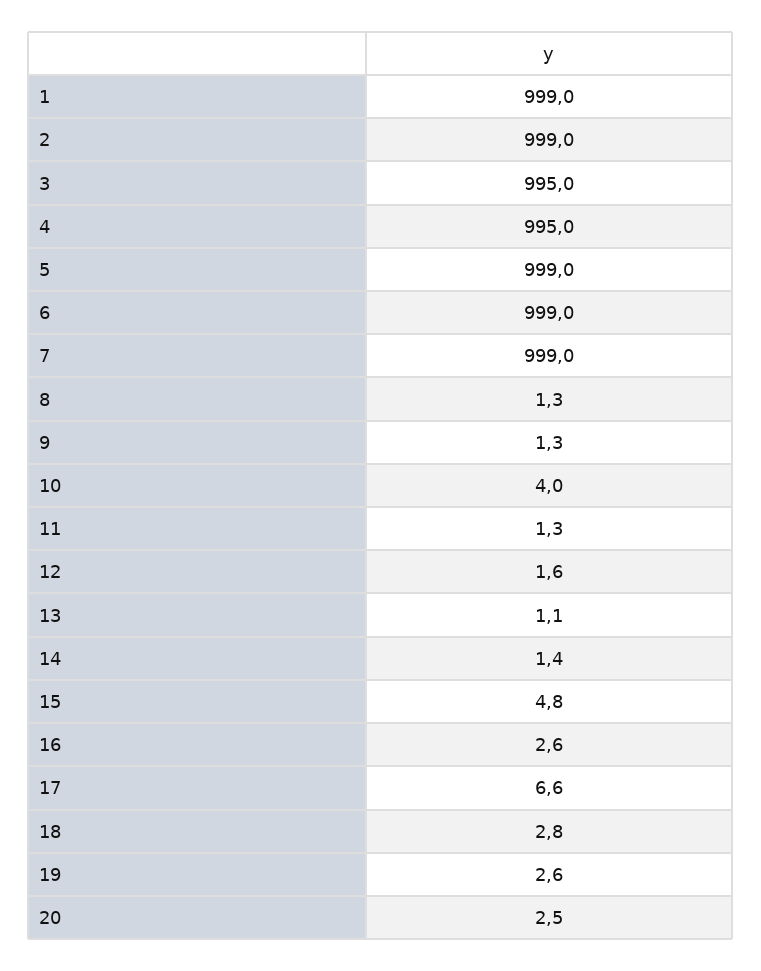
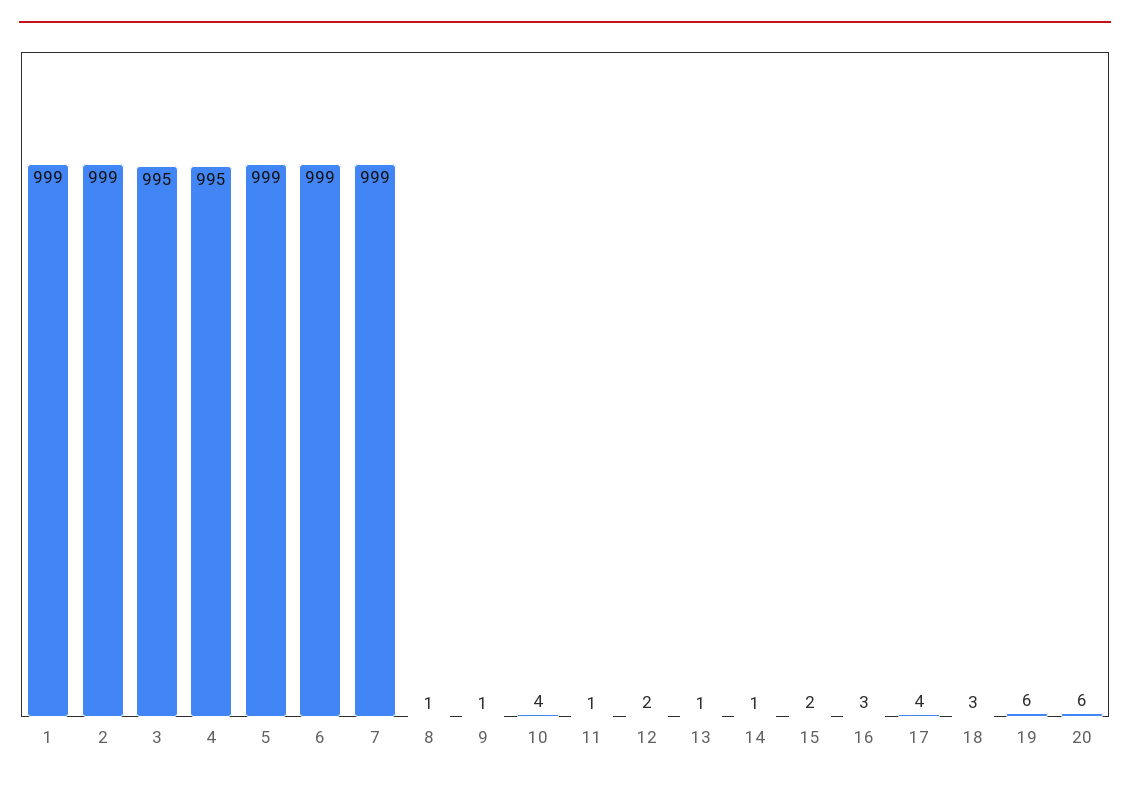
  {
    "1": 999,
    "2": 999,
    "3": 995,
    "4": 995,
    "5": 999,
    "6": 999,
    "7": 999,
    "8": 1.3,
    "9": 1.3,
    "10": 4,
    "11": 1.3,
    "12": 1.6,
    "13": 1.1,
    "14": 1.4,
-   "15": 4.8,
+   "15": 2,
    "16": 2.6,
-   "17": 6.6,
+   "17": 4,
    "18": 2.8,
-   "19": 2.6,
+   "19": 6,
-   "20": 2.5
+   "20": 6
  }

